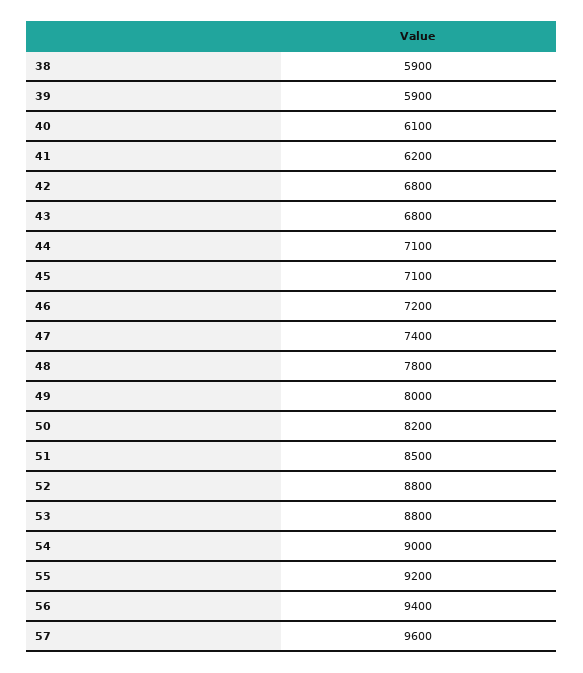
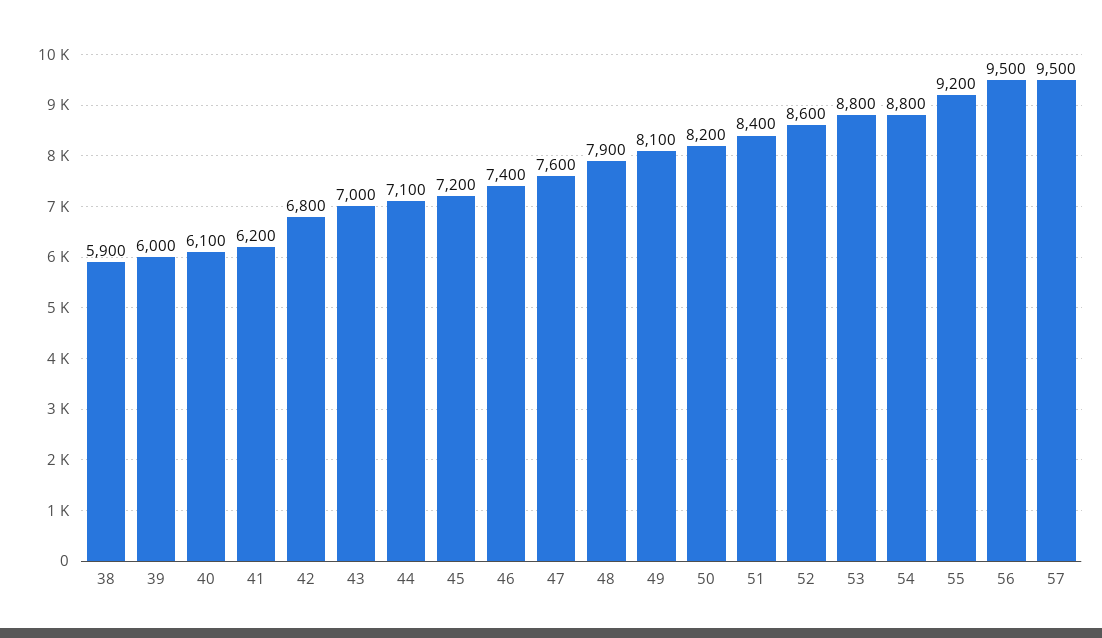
  {
    "38": 5900,
-   "39": 5900,
+   "39": 6000,
    "40": 6100,
    "41": 6200,
    "42": 6800,
-   "43": 6800,
+   "43": 7000,
    "44": 7100,
-   "45": 7100,
+   "45": 7200,
-   "46": 7200,
+   "46": 7400,
-   "47": 7400,
+   "47": 7600,
-   "48": 7800,
+   "48": 7900,
-   "49": 8000,
+   "49": 8100,
    "50": 8200,
-   "51": 8500,
+   "51": 8400,
-   "52": 8800,
+   "52": 8600,
    "53": 8800,
-   "54": 9000,
+   "54": 8800,
    "55": 9200,
-   "56": 9400,
+   "56": 9500,
-   "57": 9600
+   "57": 9500
  }

